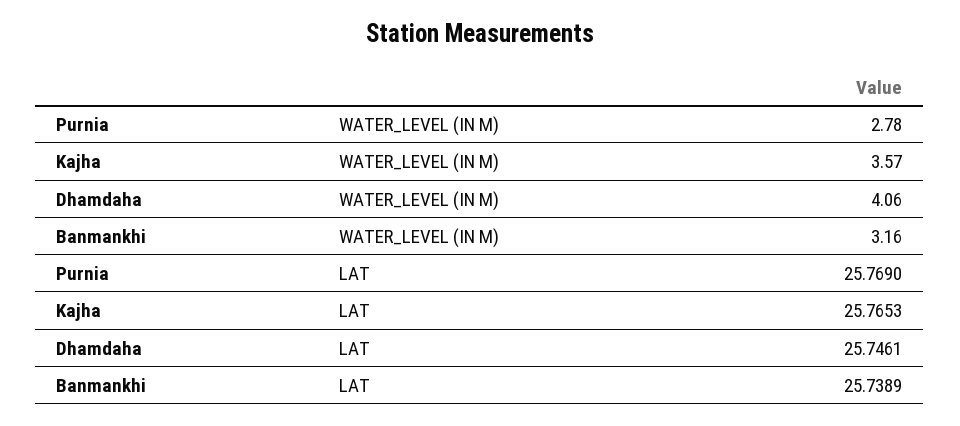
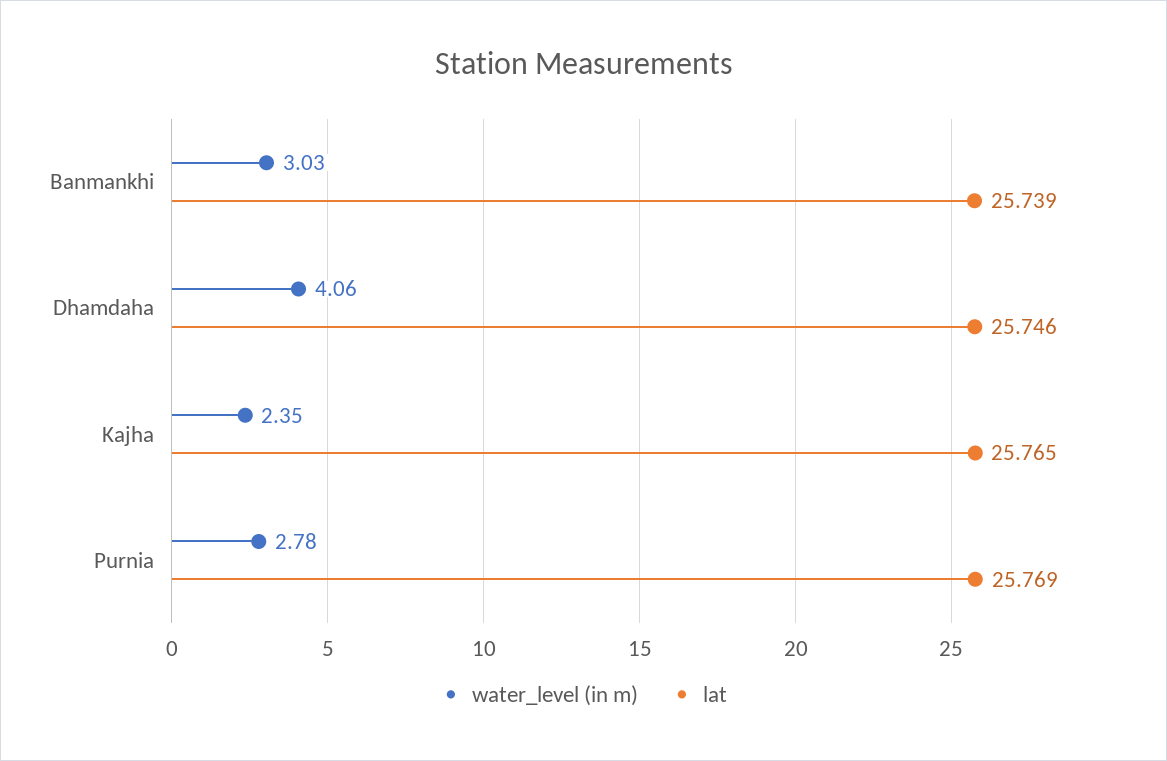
  {
    "WATER_LEVEL (IN M)": {
      "Purnia": 2.78,
-     "Kajha": 3.57,
+     "Kajha": 2.35,
      "Dhamdaha": 4.06,
-     "Banmankhi": 3.16
+     "Banmankhi": 3.03
    },
    "LAT": {
      "Purnia": 25.769,
      "Kajha": 25.7653,
      "Dhamdaha": 25.7461,
      "Banmankhi": 25.7389
    }
  }

